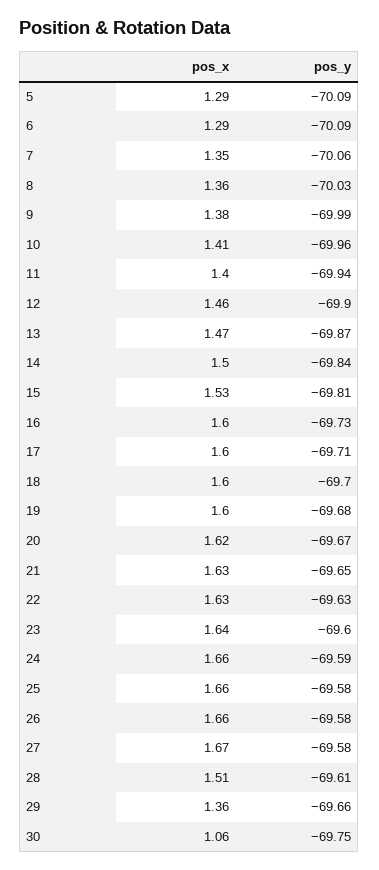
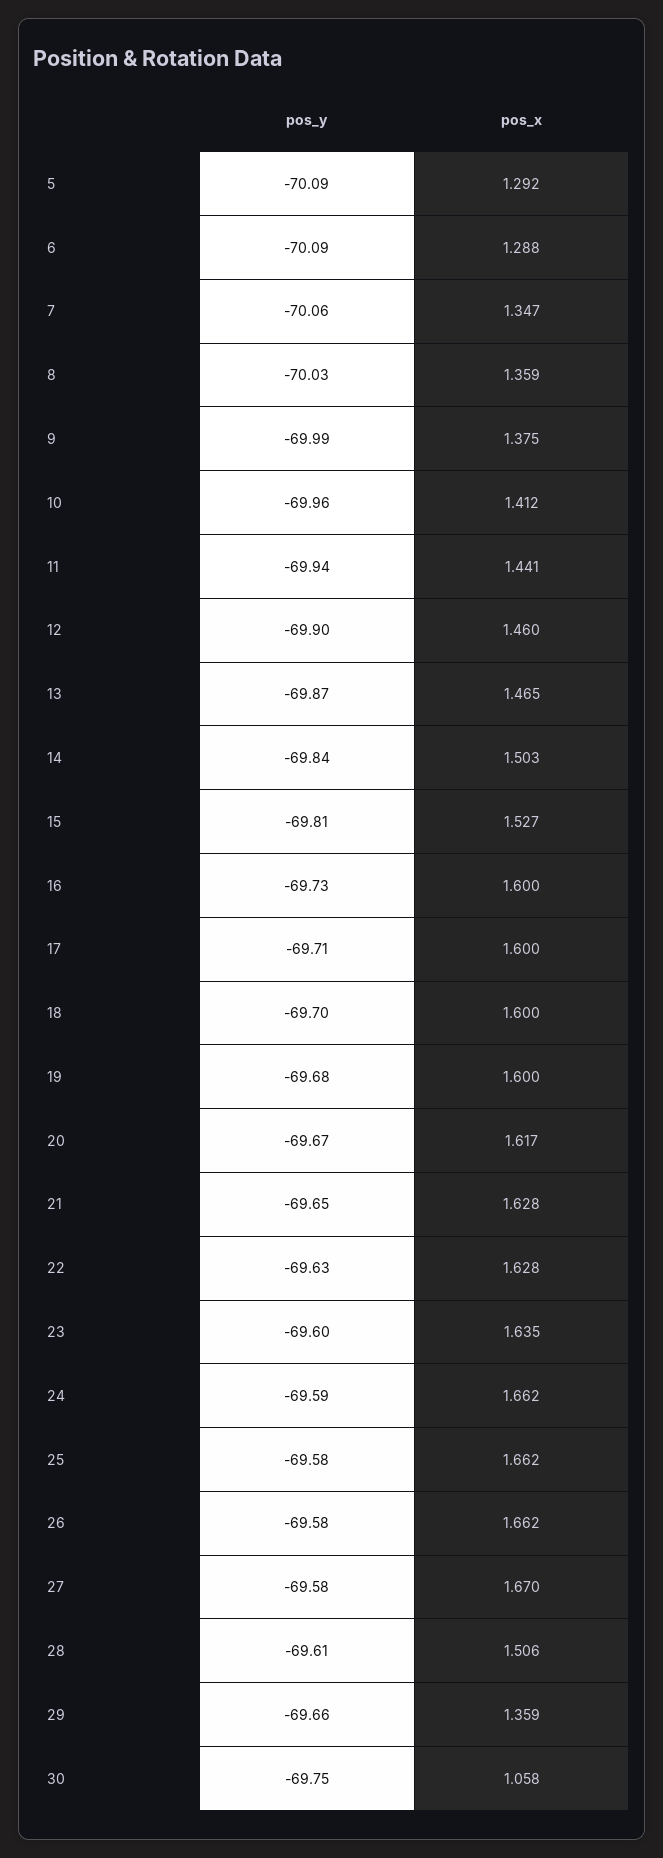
  {
    "pos_x": {
      "5": 1.292,
      "6": 1.288,
      "7": 1.347,
      "8": 1.359,
      "9": 1.375,
      "10": 1.412,
-     "11": 1.4,
+     "11": 1.441,
      "12": 1.46,
      "13": 1.465,
      "14": 1.503,
      "15": 1.527,
      "16": 1.6,
      "17": 1.6,
      "18": 1.6,
      "19": 1.6,
      "20": 1.617,
      "21": 1.628,
      "22": 1.628,
      "23": 1.635,
      "24": 1.662,
      "25": 1.662,
      "26": 1.662,
      "27": 1.67,
      "28": 1.506,
      "29": 1.359,
      "30": 1.058
    },
    "pos_y": {
      "5": -70.09,
      "6": -70.09,
      "7": -70.06,
      "8": -70.03,
      "9": -69.99,
      "10": -69.96,
      "11": -69.94,
      "12": -69.9,
      "13": -69.87,
      "14": -69.84,
      "15": -69.81,
      "16": -69.73,
      "17": -69.71,
      "18": -69.7,
      "19": -69.68,
      "20": -69.67,
      "21": -69.65,
      "22": -69.63,
      "23": -69.6,
      "24": -69.59,
      "25": -69.58,
      "26": -69.58,
      "27": -69.58,
      "28": -69.61,
      "29": -69.66,
      "30": -69.75
    }
  }

